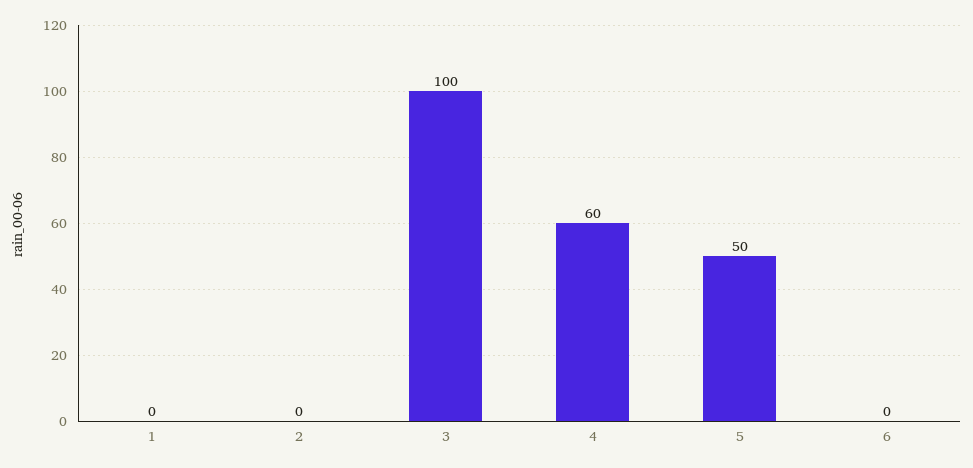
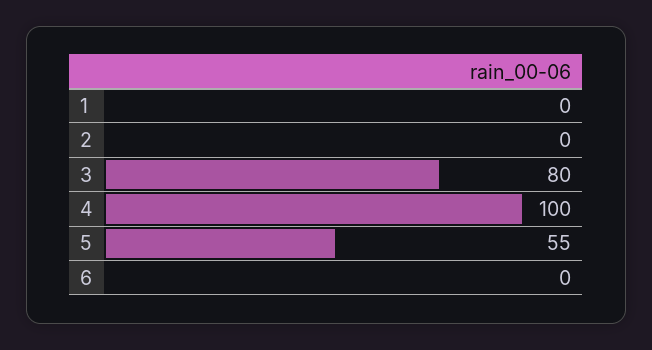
  {
    "1": 0,
    "2": 0,
-   "3": 100,
+   "3": 80,
-   "4": 60,
+   "4": 100,
-   "5": 50,
+   "5": 55,
    "6": 0
  }

